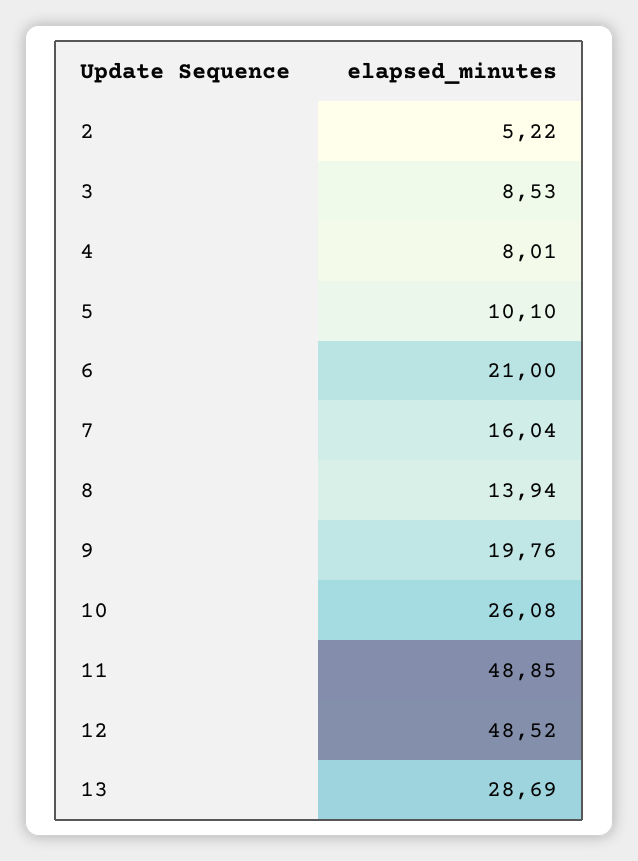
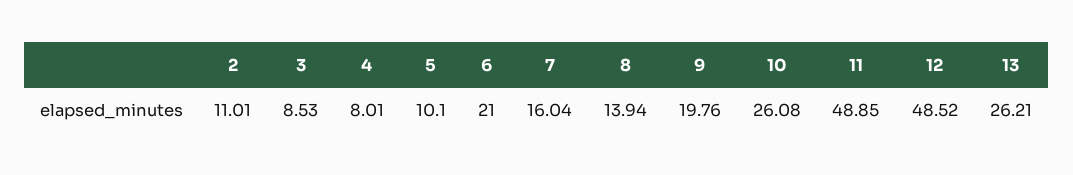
  {
-   "2": 5.22,
+   "2": 11.01,
    "3": 8.53,
    "4": 8.01,
    "5": 10.1,
    "6": 21,
    "7": 16.04,
    "8": 13.94,
    "9": 19.76,
    "10": 26.08,
    "11": 48.85,
    "12": 48.52,
-   "13": 28.69
+   "13": 26.21
  }

